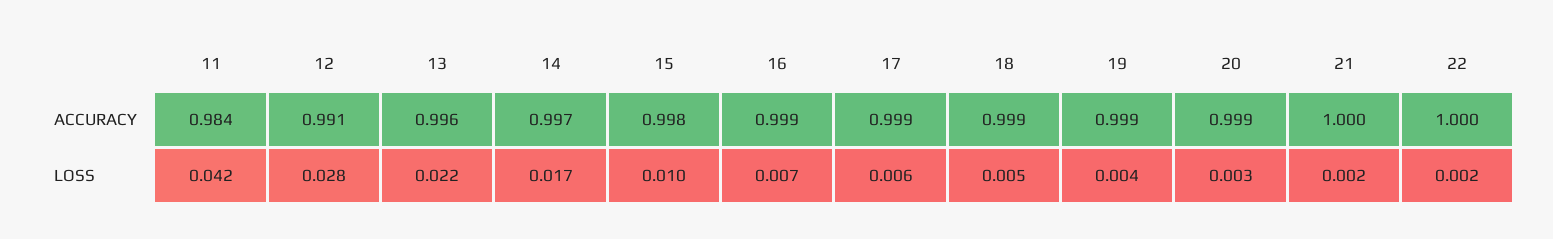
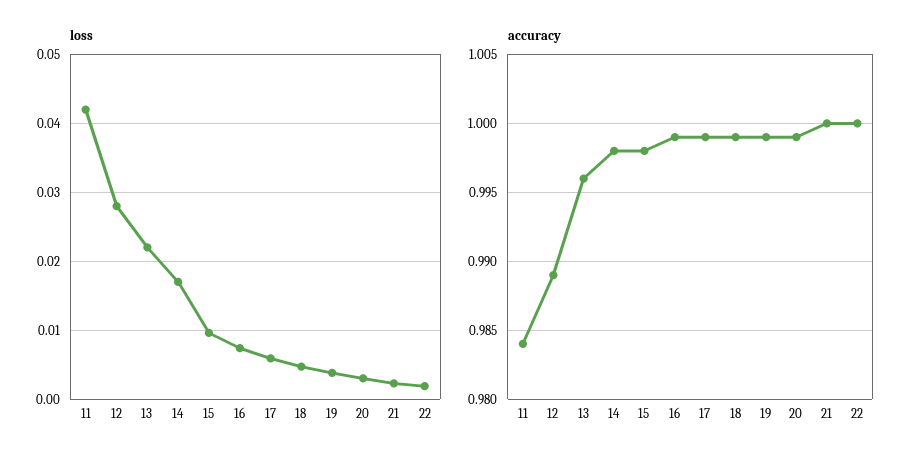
  {
    "ACCURACY": {
      "11": 0.984,
-     "12": 0.991,
+     "12": 0.989,
      "13": 0.996,
-     "14": 0.997,
+     "14": 0.998,
      "15": 0.998,
      "16": 0.999,
      "17": 0.999,
      "18": 0.999,
      "19": 0.999,
      "20": 0.999,
      "21": 1,
      "22": 1
    },
    "LOSS": {
      "11": 0.042,
      "12": 0.028,
      "13": 0.022,
      "14": 0.017,
      "15": 0.01,
      "16": 0.007,
      "17": 0.006,
      "18": 0.005,
      "19": 0.004,
      "20": 0.003,
      "21": 0.002,
      "22": 0.002
    }
  }

